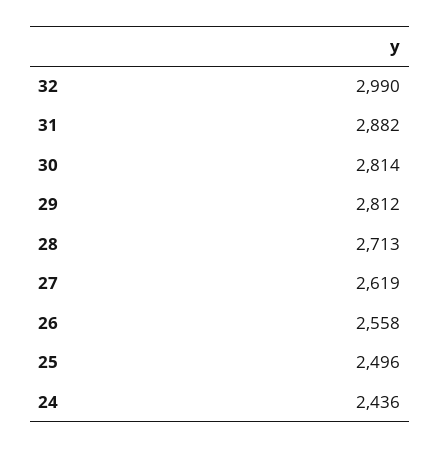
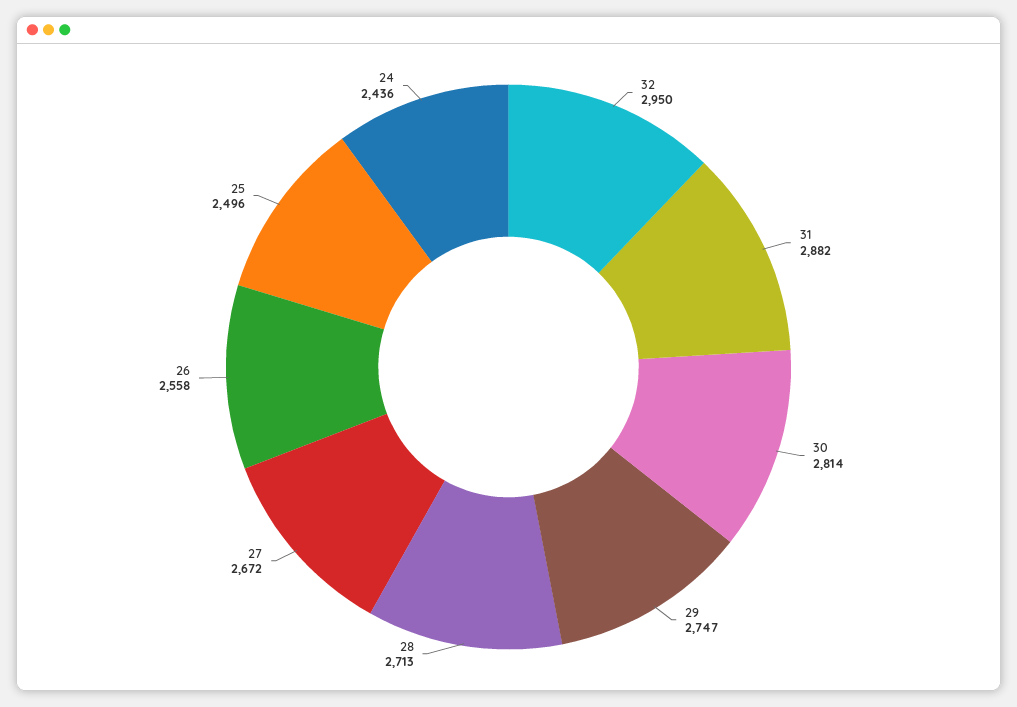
  {
-   "32": 2990,
+   "32": 2950,
    "31": 2882,
    "30": 2814,
-   "29": 2812,
+   "29": 2747,
    "28": 2713,
-   "27": 2619,
+   "27": 2672,
    "26": 2558,
    "25": 2496,
    "24": 2436
  }

